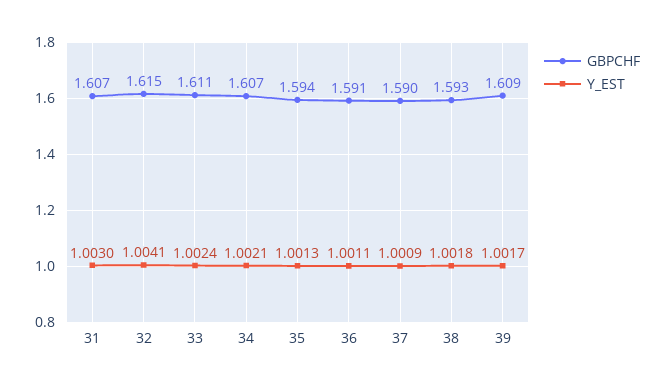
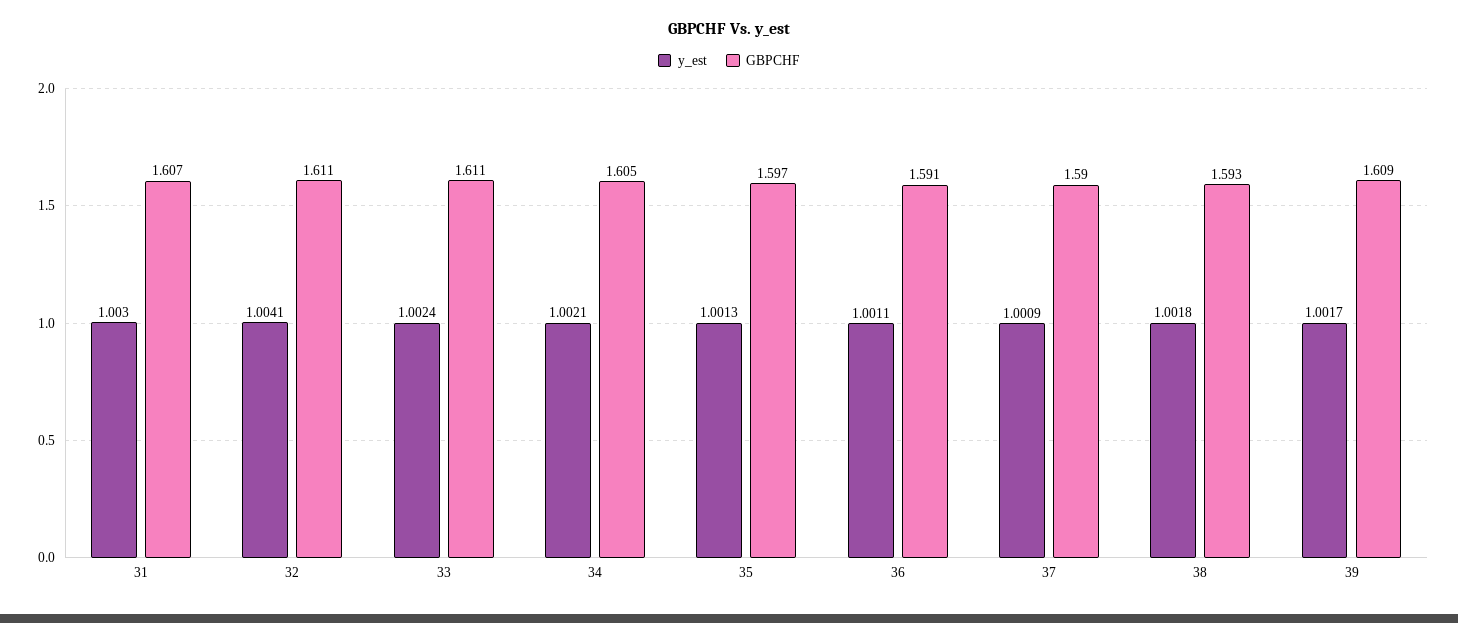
  {
    "GBPCHF": {
      "31": 1.607,
-     "32": 1.615,
+     "32": 1.611,
      "33": 1.611,
-     "34": 1.607,
+     "34": 1.605,
-     "35": 1.594,
+     "35": 1.597,
      "36": 1.591,
      "37": 1.59,
      "38": 1.593,
      "39": 1.609
    },
    "Y_EST": {
      "31": 1.003,
      "32": 1.0041,
      "33": 1.0024,
      "34": 1.0021,
      "35": 1.0013,
      "36": 1.0011,
      "37": 1.0009,
      "38": 1.0018,
      "39": 1.0017
    }
  }

